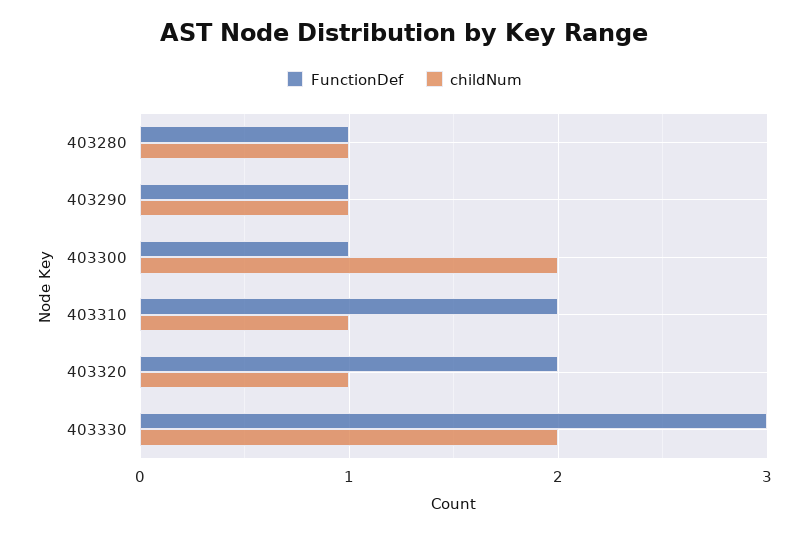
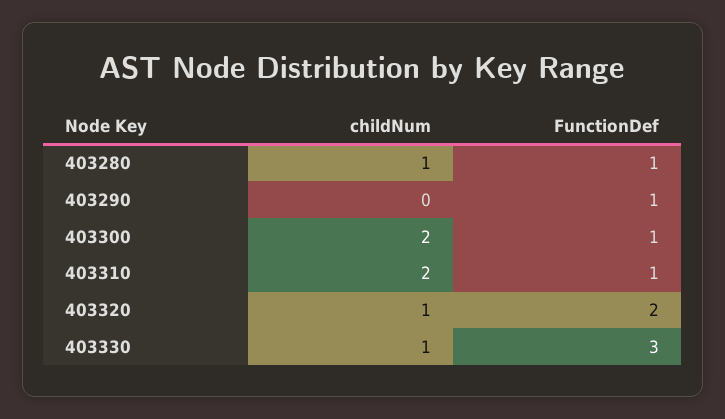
  {
    "FunctionDef": {
      "403280": 1,
      "403290": 1,
      "403300": 1,
-     "403310": 2,
+     "403310": 1,
      "403320": 2,
      "403330": 3
    },
    "childNum": {
      "403280": 1,
-     "403290": 1,
+     "403290": 0,
      "403300": 2,
-     "403310": 1,
+     "403310": 2,
      "403320": 1,
-     "403330": 2
+     "403330": 1
    }
  }

